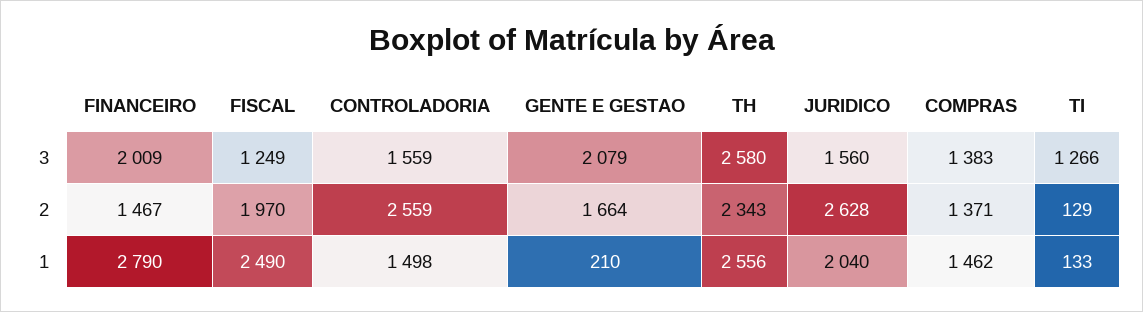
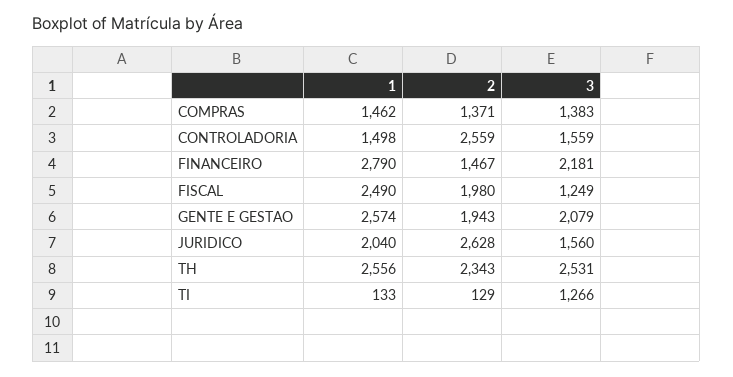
  {
    "FINANCEIRO": {
-     "3": 2009,
+     "3": 2181,
      "2": 1467,
      "1": 2790
    },
    "FISCAL": {
      "3": 1249,
-     "2": 1970,
+     "2": 1980,
      "1": 2490
    },
    "CONTROLADORIA": {
      "3": 1559,
      "2": 2559,
      "1": 1498
    },
    "GENTE E GESTAO": {
      "3": 2079,
-     "2": 1664,
+     "2": 1943,
-     "1": 210
+     "1": 2574
    },
    "TH": {
-     "3": 2580,
+     "3": 2531,
      "2": 2343,
      "1": 2556
    },
    "JURIDICO": {
      "3": 1560,
      "2": 2628,
      "1": 2040
    },
    "COMPRAS": {
      "3": 1383,
      "2": 1371,
      "1": 1462
    },
    "TI": {
      "3": 1266,
      "2": 129,
      "1": 133
    }
  }

